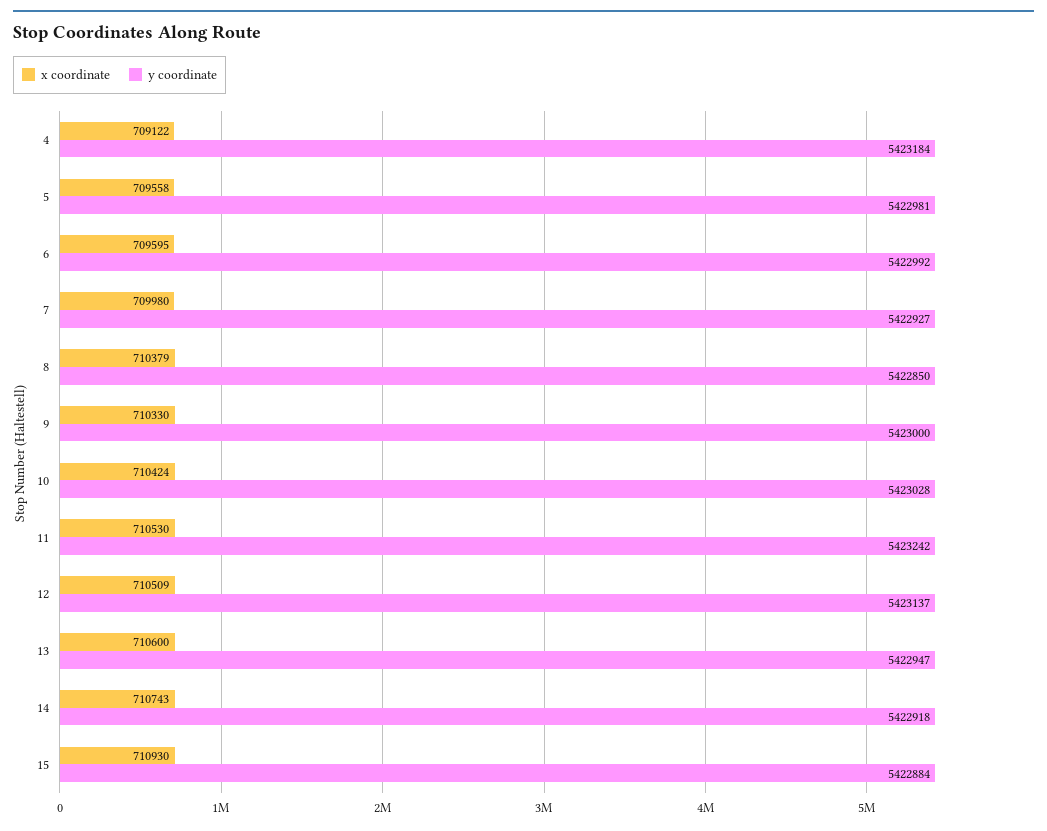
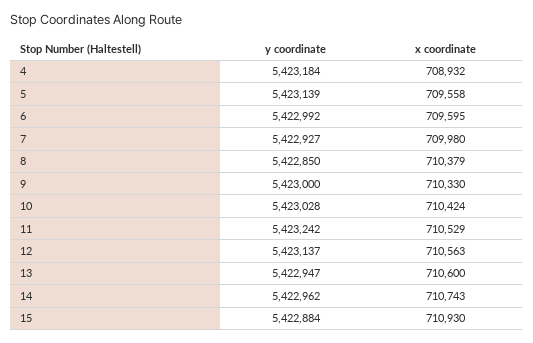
  {
    "x coordinate": {
-     "4": 709122,
+     "4": 708932,
      "5": 709558,
      "6": 709595,
      "7": 709980,
      "8": 710379,
      "9": 710330,
      "10": 710424,
-     "11": 710530,
+     "11": 710529,
-     "12": 710509,
+     "12": 710563,
      "13": 710600,
      "14": 710743,
      "15": 710930
    },
    "y coordinate": {
      "4": 5423184,
-     "5": 5422981,
+     "5": 5423139,
      "6": 5422992,
      "7": 5422927,
      "8": 5422850,
      "9": 5423000,
      "10": 5423028,
      "11": 5423242,
      "12": 5423137,
      "13": 5422947,
-     "14": 5422918,
+     "14": 5422962,
      "15": 5422884
    }
  }

